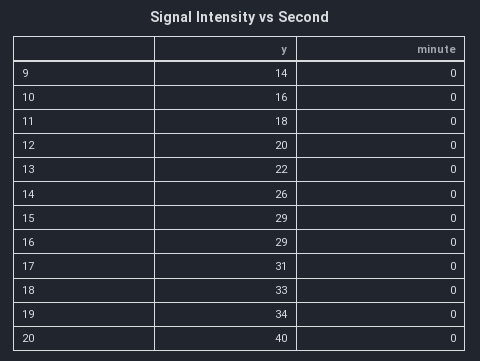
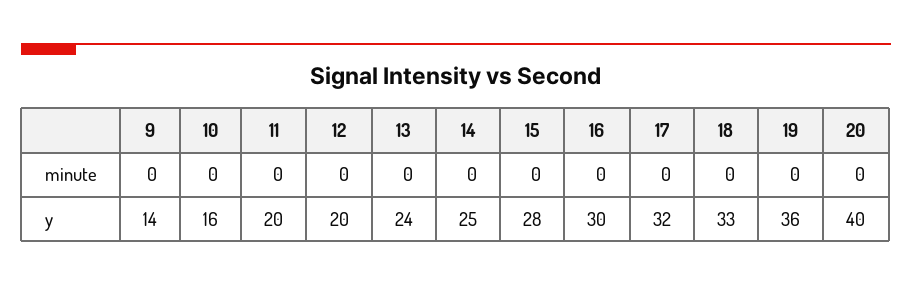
  {
    "y": {
      "9": 14,
      "10": 16,
-     "11": 18,
+     "11": 20,
      "12": 20,
-     "13": 22,
+     "13": 24,
-     "14": 26,
+     "14": 25,
-     "15": 29,
+     "15": 28,
-     "16": 29,
+     "16": 30,
-     "17": 31,
+     "17": 32,
      "18": 33,
-     "19": 34,
+     "19": 36,
      "20": 40
    },
    "minute": {
      "9": 0,
      "10": 0,
      "11": 0,
      "12": 0,
      "13": 0,
      "14": 0,
      "15": 0,
      "16": 0,
      "17": 0,
      "18": 0,
      "19": 0,
      "20": 0
    }
  }

